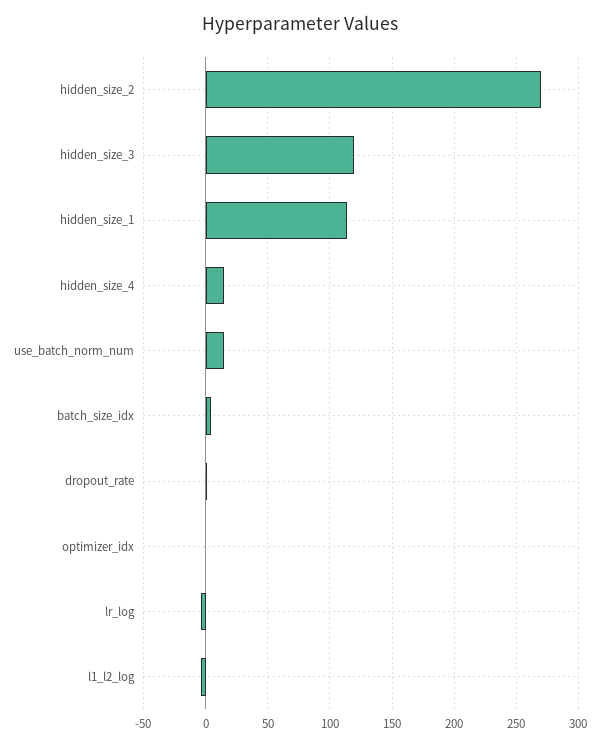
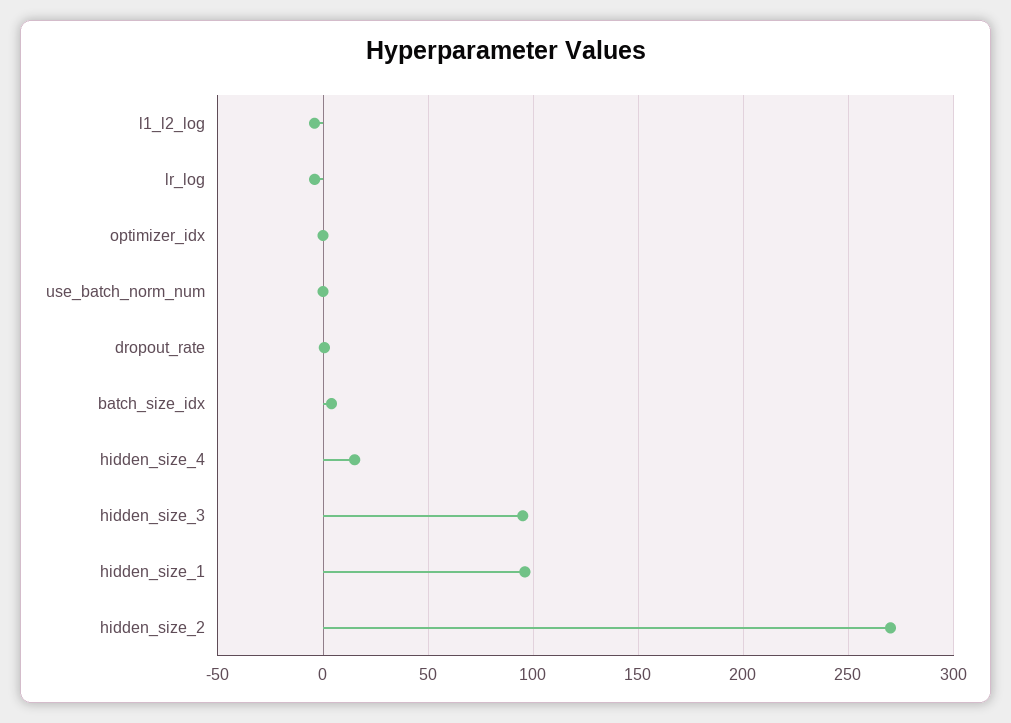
  {
    "hidden_size_2": 270,
-   "hidden_size_3": 120,
+   "hidden_size_3": 95,
-   "hidden_size_1": 115,
+   "hidden_size_1": 95,
    "hidden_size_4": 15,
-   "use_batch_norm_num": 15,
+   "use_batch_norm_num": 0,
    "batch_size_idx": 5,
    "dropout_rate": 0,
    "optimizer_idx": 0,
    "lr_log": -5,
    "l1_l2_log": -5
  }

